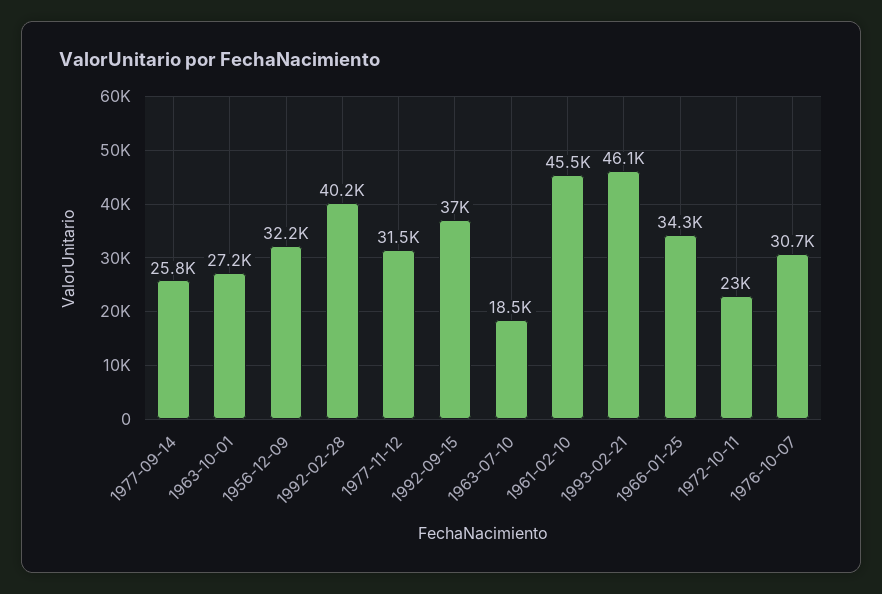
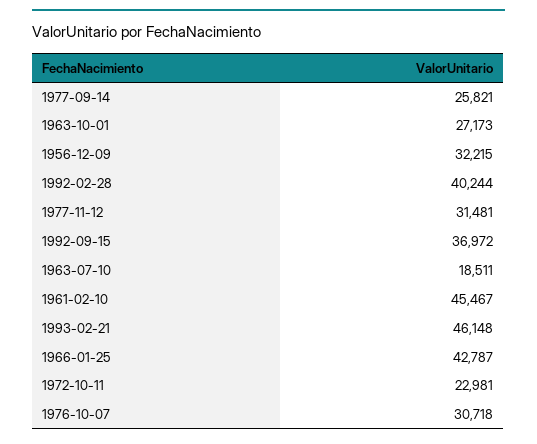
  {
    "1977-09-14": 25821,
    "1963-10-01": 27173,
    "1956-12-09": 32215,
    "1992-02-28": 40244,
    "1977-11-12": 31481,
    "1992-09-15": 36972,
    "1963-07-10": 18511,
    "1961-02-10": 45467,
    "1993-02-21": 46148,
-   "1966-01-25": 34300,
+   "1966-01-25": 42787,
    "1972-10-11": 22981,
    "1976-10-07": 30718
  }

